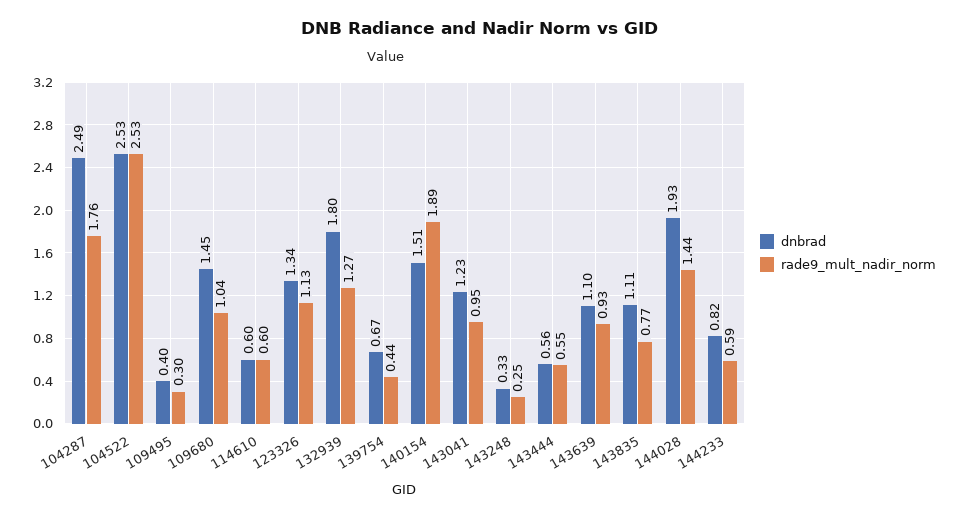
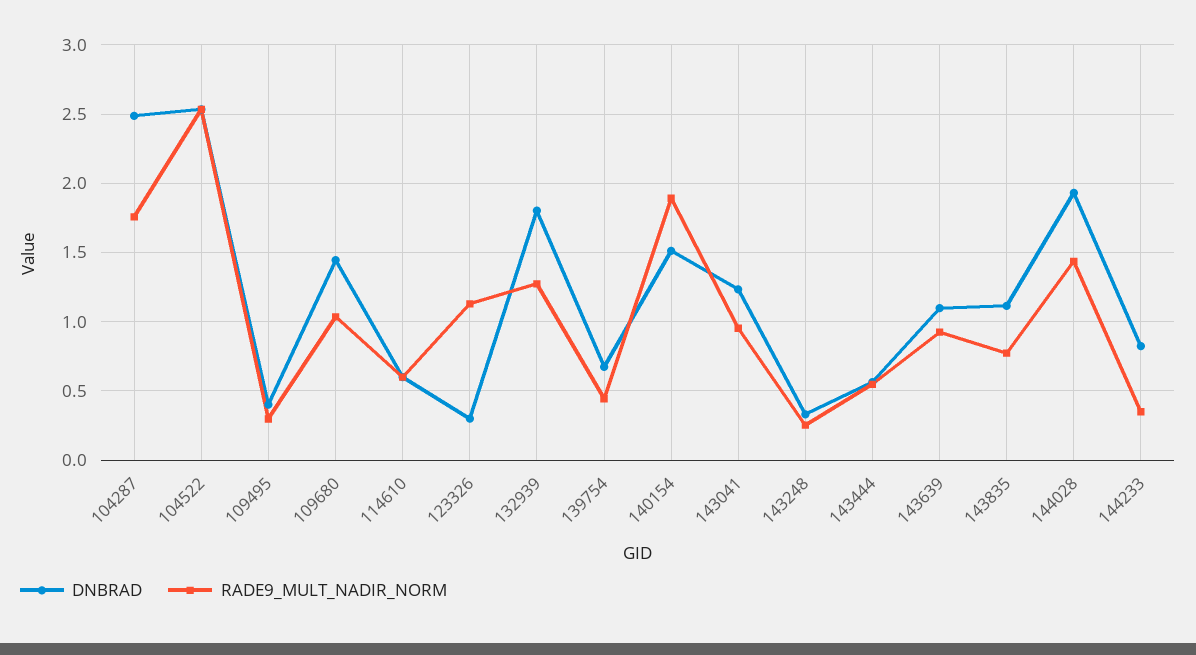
  {
    "dnbrad": {
      "104287": 2.49,
      "104522": 2.53,
      "109495": 0.4,
      "109680": 1.45,
      "114610": 0.6,
-     "123326": 1.34,
+     "123326": 0.3,
      "132939": 1.8,
      "139754": 0.67,
      "140154": 1.51,
      "143041": 1.23,
      "143248": 0.33,
      "143444": 0.56,
      "143639": 1.1,
      "143835": 1.11,
      "144028": 1.93,
      "144233": 0.82
    },
    "rade9_mult_nadir_norm": {
      "104287": 1.76,
      "104522": 2.53,
      "109495": 0.3,
      "109680": 1.04,
      "114610": 0.6,
      "123326": 1.13,
      "132939": 1.27,
      "139754": 0.44,
      "140154": 1.89,
      "143041": 0.95,
      "143248": 0.25,
      "143444": 0.55,
      "143639": 0.93,
      "143835": 0.77,
      "144028": 1.44,
-     "144233": 0.59
+     "144233": 0.35
    }
  }

